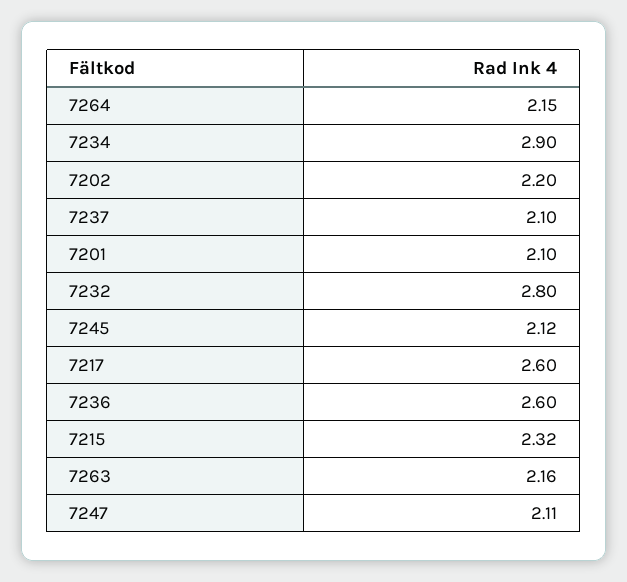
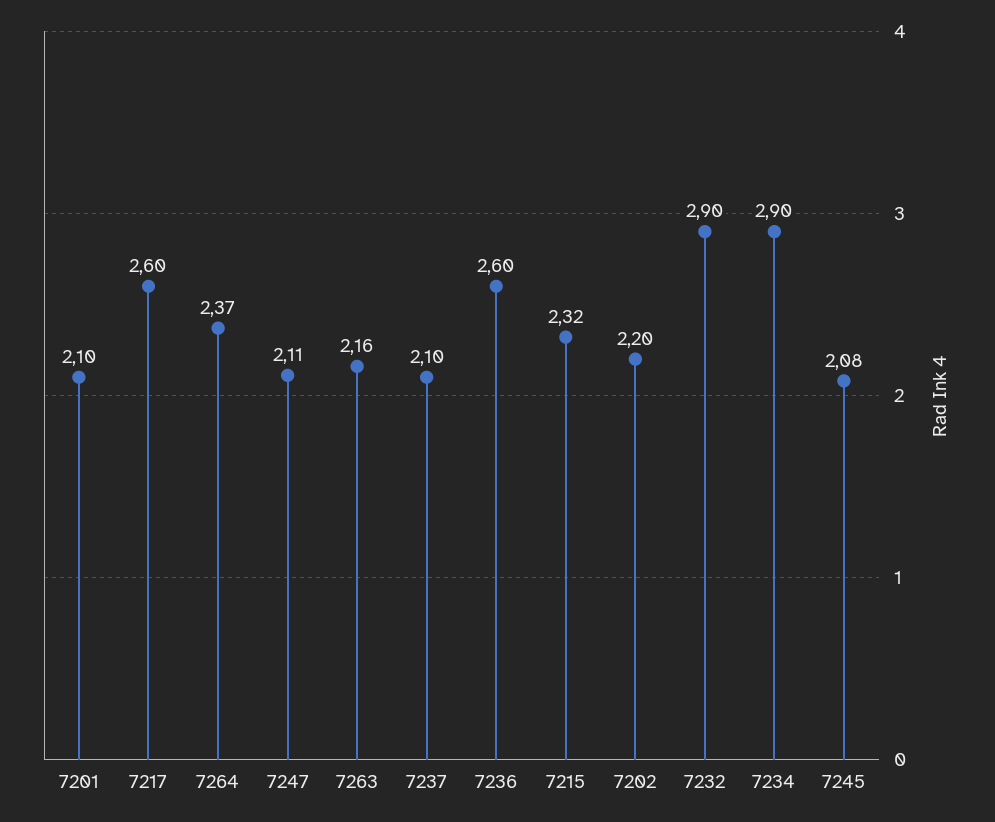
  {
-   "7264": 2.15,
+   "7264": 2.37,
    "7234": 2.9,
    "7202": 2.2,
    "7237": 2.1,
    "7201": 2.1,
-   "7232": 2.8,
+   "7232": 2.9,
-   "7245": 2.12,
+   "7245": 2.08,
    "7217": 2.6,
    "7236": 2.6,
    "7215": 2.32,
    "7263": 2.16,
    "7247": 2.11
  }

